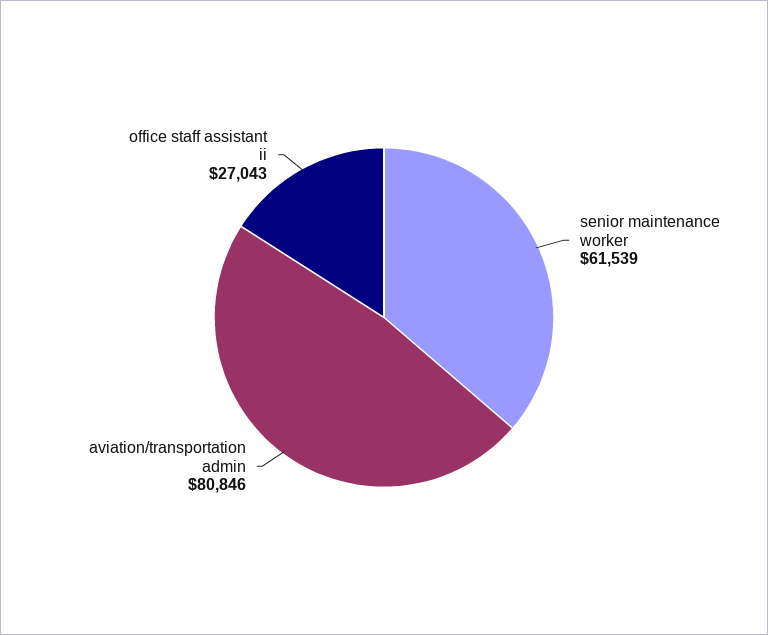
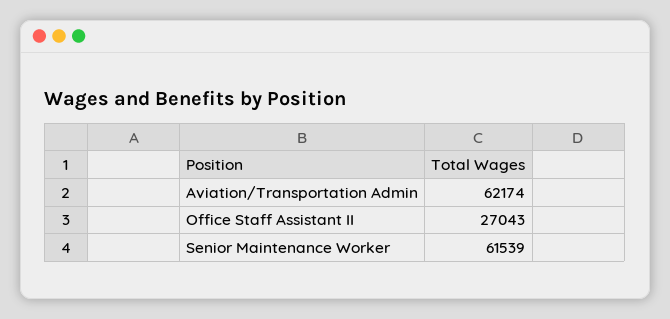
  {
    "senior maintenance worker": 61539,
-   "aviation/transportation admin": 80846,
+   "aviation/transportation admin": 62174,
    "office staff assistant ii": 27043
  }

